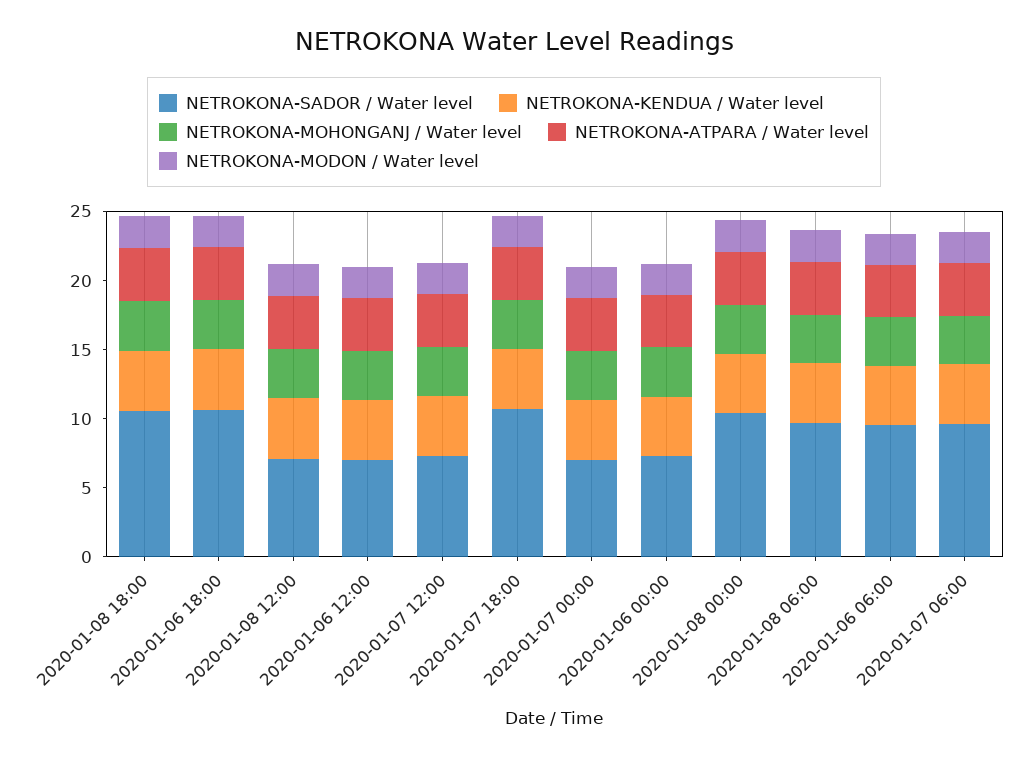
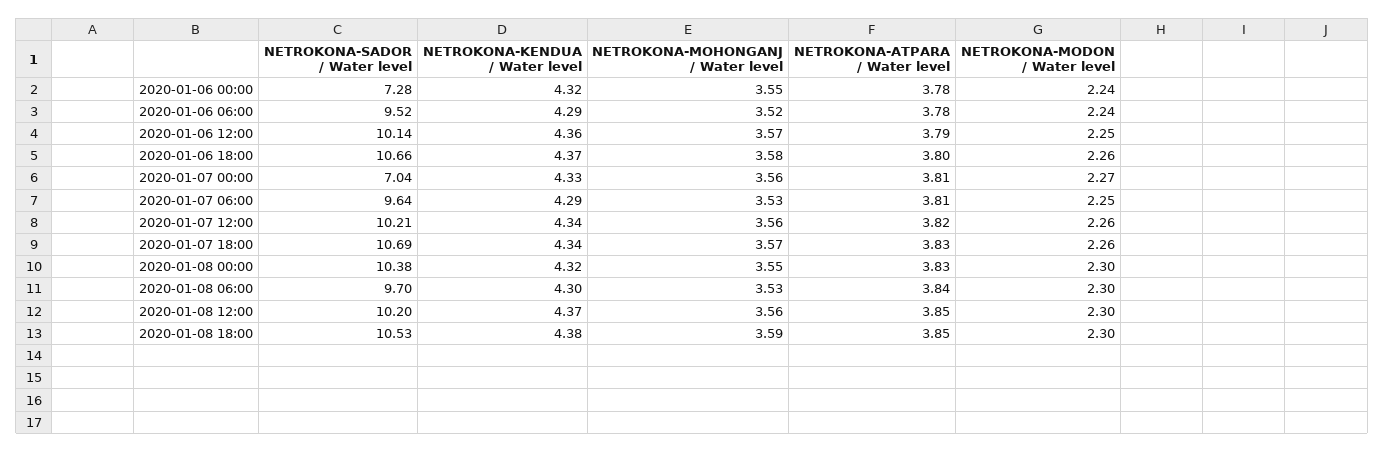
  {
    "NETROKONA-SADOR / Water level": {
      "2020-01-08 18:00": 10.53,
      "2020-01-06 18:00": 10.66,
-     "2020-01-08 12:00": 7,
+     "2020-01-08 12:00": 10.2,
-     "2020-01-06 12:00": 7,
+     "2020-01-06 12:00": 10.14,
-     "2020-01-07 12:00": 7,
+     "2020-01-07 12:00": 10.21,
      "2020-01-07 18:00": 10.69,
      "2020-01-07 00:00": 7.04,
      "2020-01-06 00:00": 7.28,
      "2020-01-08 00:00": 10.38,
      "2020-01-08 06:00": 9.7,
      "2020-01-06 06:00": 9.52,
      "2020-01-07 06:00": 9.64
    },
    "NETROKONA-KENDUA / Water level": {
      "2020-01-08 18:00": 4.38,
      "2020-01-06 18:00": 4.37,
      "2020-01-08 12:00": 4.37,
      "2020-01-06 12:00": 4.36,
      "2020-01-07 12:00": 4.34,
      "2020-01-07 18:00": 4.34,
      "2020-01-07 00:00": 4.33,
      "2020-01-06 00:00": 4.32,
      "2020-01-08 00:00": 4.32,
      "2020-01-08 06:00": 4.3,
      "2020-01-06 06:00": 4.29,
      "2020-01-07 06:00": 4.29
    },
    "NETROKONA-MOHONGANJ / Water level": {
      "2020-01-08 18:00": 3.59,
      "2020-01-06 18:00": 3.58,
      "2020-01-08 12:00": 3.56,
      "2020-01-06 12:00": 3.57,
      "2020-01-07 12:00": 3.56,
      "2020-01-07 18:00": 3.57,
      "2020-01-07 00:00": 3.56,
      "2020-01-06 00:00": 3.55,
      "2020-01-08 00:00": 3.55,
      "2020-01-08 06:00": 3.53,
      "2020-01-06 06:00": 3.52,
      "2020-01-07 06:00": 3.53
    },
    "NETROKONA-ATPARA / Water level": {
      "2020-01-08 18:00": 3.85,
      "2020-01-06 18:00": 3.8,
      "2020-01-08 12:00": 3.85,
      "2020-01-06 12:00": 3.79,
      "2020-01-07 12:00": 3.82,
      "2020-01-07 18:00": 3.83,
      "2020-01-07 00:00": 3.81,
      "2020-01-06 00:00": 3.78,
      "2020-01-08 00:00": 3.83,
      "2020-01-08 06:00": 3.84,
      "2020-01-06 06:00": 3.78,
      "2020-01-07 06:00": 3.81
    },
    "NETROKONA-MODON / Water level": {
      "2020-01-08 18:00": 2.3,
      "2020-01-06 18:00": 2.26,
      "2020-01-08 12:00": 2.3,
      "2020-01-06 12:00": 2.25,
      "2020-01-07 12:00": 2.26,
      "2020-01-07 18:00": 2.26,
      "2020-01-07 00:00": 2.27,
      "2020-01-06 00:00": 2.24,
      "2020-01-08 00:00": 2.3,
      "2020-01-08 06:00": 2.3,
      "2020-01-06 06:00": 2.24,
      "2020-01-07 06:00": 2.25
    }
  }

